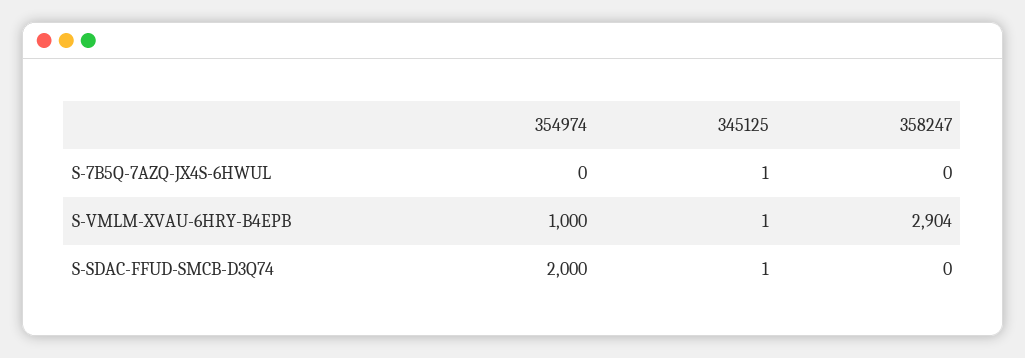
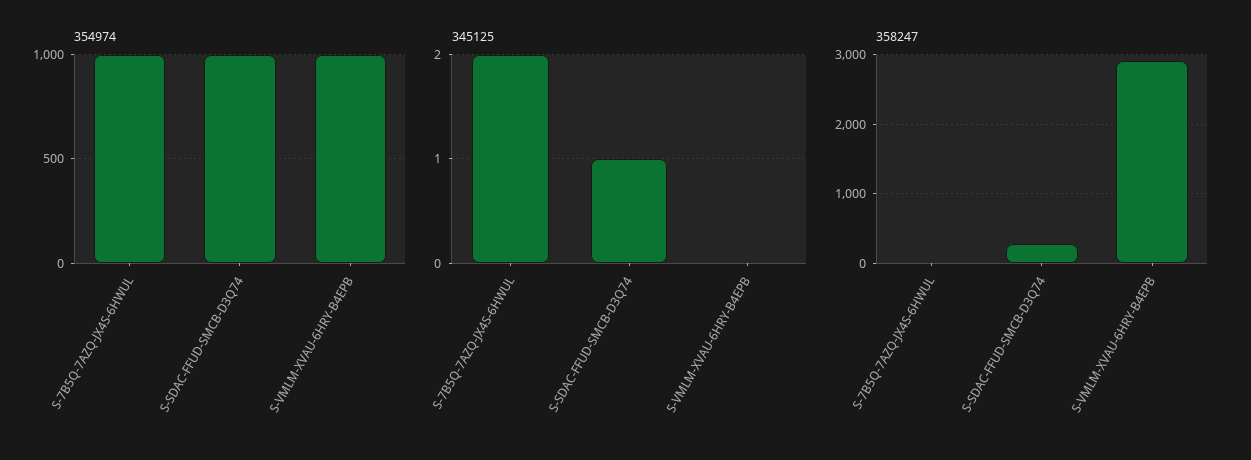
  {
    "354974": {
-     "S-7B5Q-7AZQ-JX4S-6HWUL": 0,
+     "S-7B5Q-7AZQ-JX4S-6HWUL": 1000,
      "S-VMLM-XVAU-6HRY-B4EPB": 1000,
-     "S-SDAC-FFUD-SMCB-D3Q74": 2000
+     "S-SDAC-FFUD-SMCB-D3Q74": 1000
    },
    "345125": {
-     "S-7B5Q-7AZQ-JX4S-6HWUL": 1,
+     "S-7B5Q-7AZQ-JX4S-6HWUL": 2,
-     "S-VMLM-XVAU-6HRY-B4EPB": 1,
+     "S-VMLM-XVAU-6HRY-B4EPB": 0,
      "S-SDAC-FFUD-SMCB-D3Q74": 1
    },
    "358247": {
      "S-7B5Q-7AZQ-JX4S-6HWUL": 0,
      "S-VMLM-XVAU-6HRY-B4EPB": 2904,
-     "S-SDAC-FFUD-SMCB-D3Q74": 0
+     "S-SDAC-FFUD-SMCB-D3Q74": 300
    }
  }

